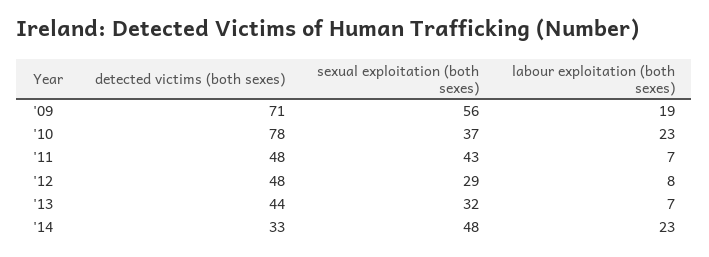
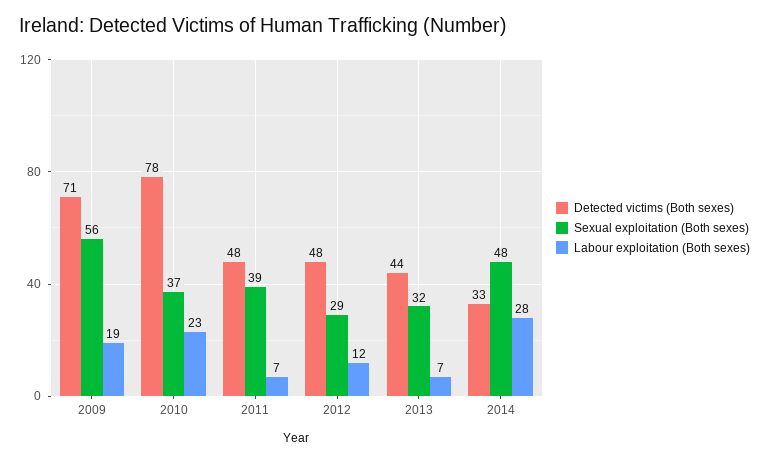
  {
    "detected victims (both sexes)": {
      "'09": 71,
      "'10": 78,
      "'11": 48,
      "'12": 48,
      "'13": 44,
      "'14": 33
    },
    "sexual exploitation (both sexes)": {
      "'09": 56,
      "'10": 37,
-     "'11": 43,
+     "'11": 39,
      "'12": 29,
      "'13": 32,
      "'14": 48
    },
    "labour exploitation (both sexes)": {
      "'09": 19,
      "'10": 23,
      "'11": 7,
-     "'12": 8,
+     "'12": 12,
      "'13": 7,
-     "'14": 23
+     "'14": 28
    }
  }

